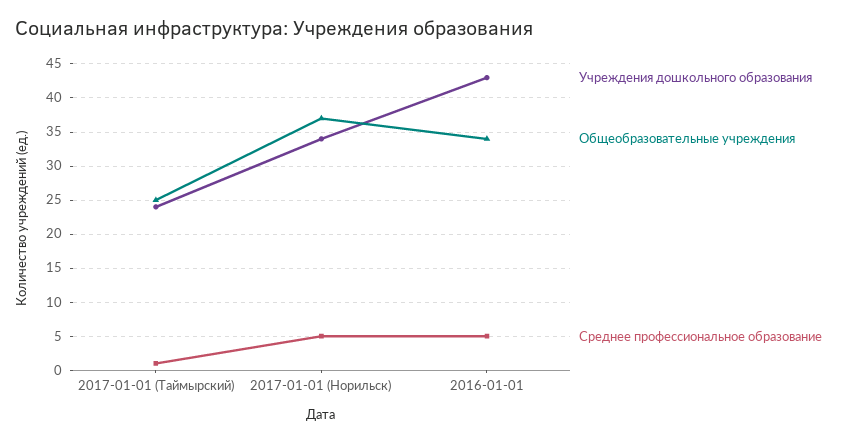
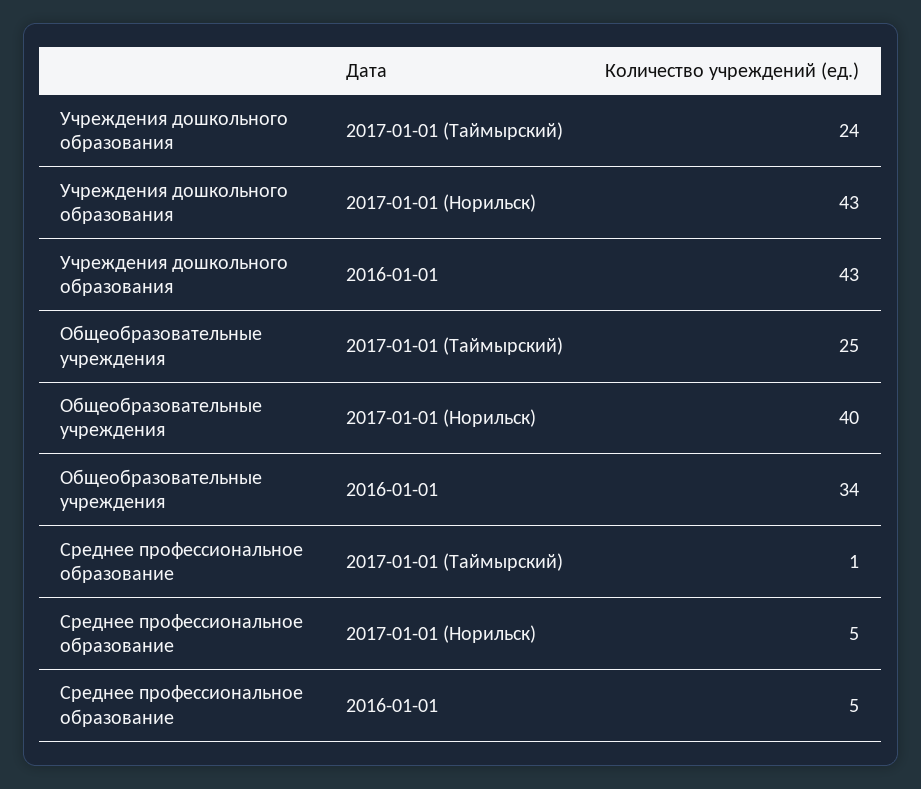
  {
    "Учреждения дошкольного образования": {
      "2017-01-01 (Таймырский)": 24,
-     "2017-01-01 (Норильск)": 34,
+     "2017-01-01 (Норильск)": 43,
      "2016-01-01": 43
    },
    "Общеобразовательные учреждения": {
      "2017-01-01 (Таймырский)": 25,
-     "2017-01-01 (Норильск)": 37,
+     "2017-01-01 (Норильск)": 40,
      "2016-01-01": 34
    },
    "Среднее профессиональное образование": {
      "2017-01-01 (Таймырский)": 1,
      "2017-01-01 (Норильск)": 5,
      "2016-01-01": 5
    }
  }

